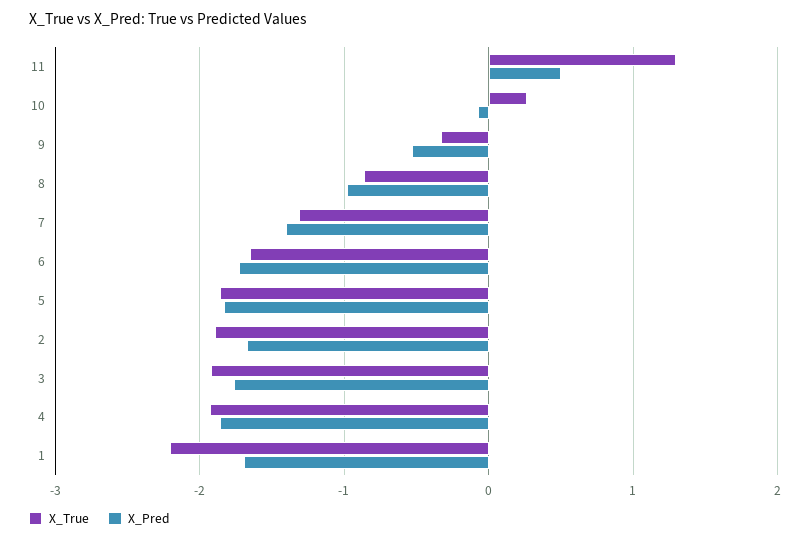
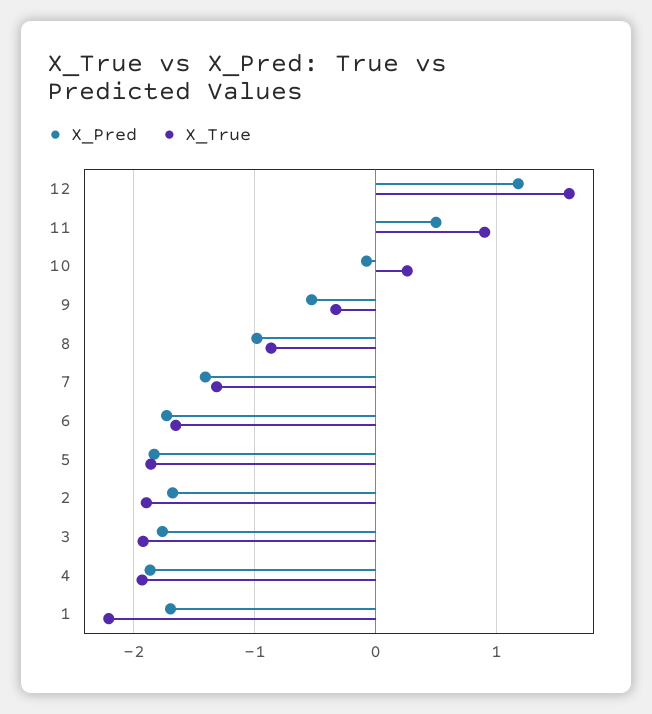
  {
    "X_True": {
-     "11": 1.3,
+     "11": 0.9,
      "10": 0.3,
      "9": -0.3,
      "8": -0.9,
      "7": -1.3,
      "6": -1.7,
      "5": -1.9,
      "2": -1.9,
      "3": -1.9,
      "4": -1.9,
-     "1": -2.2
+     "1": -2.2,
+     "12": 1.6
    },
    "X_Pred": {
      "11": 0.5,
      "10": -0.1,
      "9": -0.5,
      "8": -1,
      "7": -1.4,
      "6": -1.7,
      "5": -1.8,
      "2": -1.7,
      "3": -1.8,
      "4": -1.9,
-     "1": -1.7
+     "1": -1.7,
+     "12": 1.2
    }
  }

